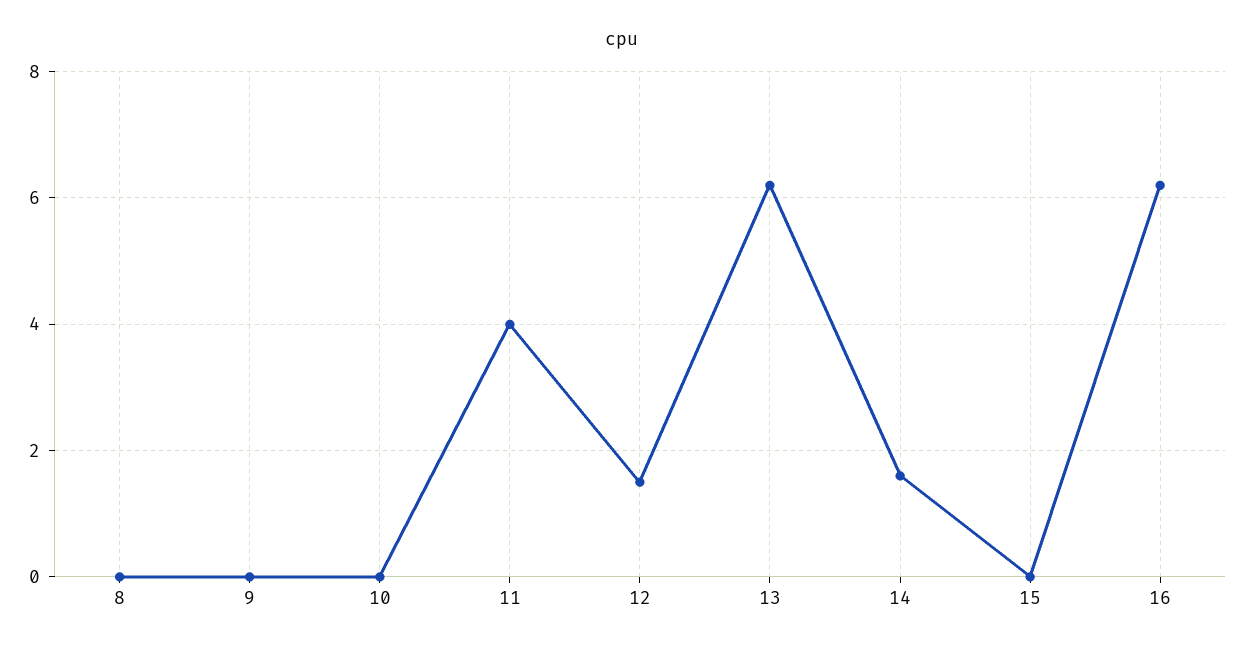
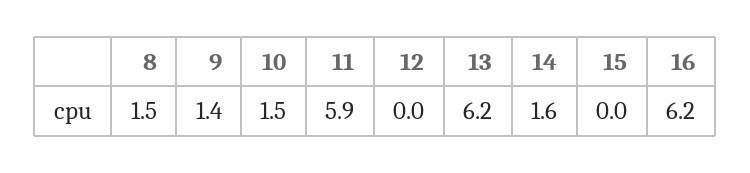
  {
-   "8": 0,
+   "8": 1.5,
-   "9": 0,
+   "9": 1.4,
-   "10": 0,
+   "10": 1.5,
-   "11": 4,
+   "11": 5.9,
-   "12": 1.5,
+   "12": 0,
    "13": 6.2,
    "14": 1.6,
    "15": 0,
    "16": 6.2
  }

